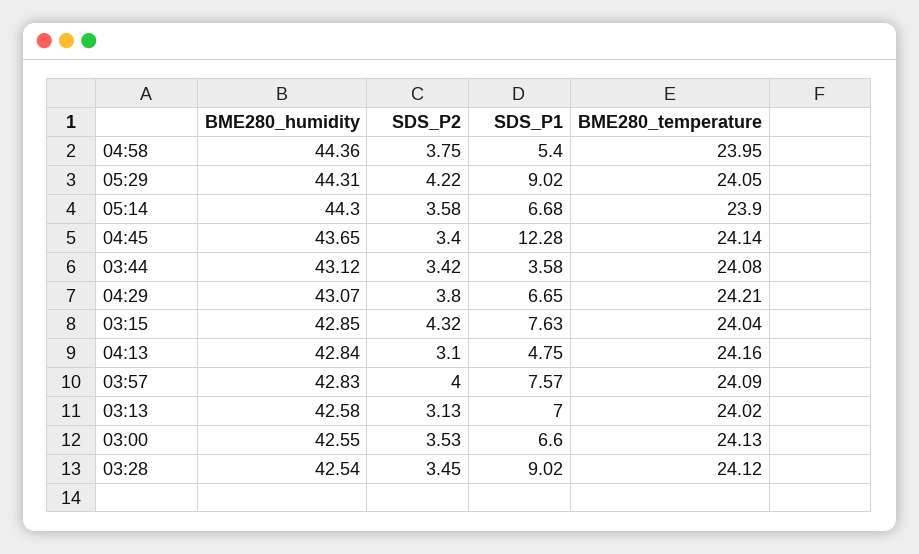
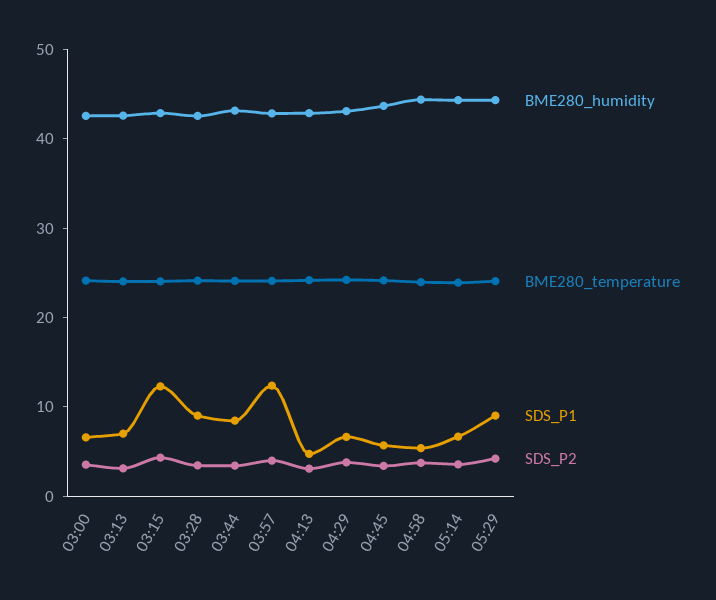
  {
    "BME280_humidity": {
      "04:58": 44.36,
      "05:29": 44.31,
      "05:14": 44.3,
      "04:45": 43.65,
      "03:44": 43.12,
      "04:29": 43.07,
      "03:15": 42.85,
      "04:13": 42.84,
      "03:57": 42.83,
      "03:13": 42.58,
      "03:00": 42.55,
      "03:28": 42.54
    },
    "SDS_P2": {
      "04:58": 3.75,
      "05:29": 4.22,
      "05:14": 3.58,
      "04:45": 3.4,
      "03:44": 3.42,
      "04:29": 3.8,
      "03:15": 4.32,
      "04:13": 3.1,
      "03:57": 4,
      "03:13": 3.13,
      "03:00": 3.53,
      "03:28": 3.45
    },
    "SDS_P1": {
      "04:58": 5.4,
      "05:29": 9.02,
      "05:14": 6.68,
-     "04:45": 12.28,
+     "04:45": 6,
-     "03:44": 3.58,
+     "03:44": 8,
      "04:29": 6.65,
-     "03:15": 7.63,
+     "03:15": 12,
      "04:13": 4.75,
-     "03:57": 7.57,
+     "03:57": 12,
      "03:13": 7,
      "03:00": 6.6,
      "03:28": 9.02
    },
    "BME280_temperature": {
      "04:58": 23.95,
      "05:29": 24.05,
      "05:14": 23.9,
      "04:45": 24.14,
      "03:44": 24.08,
      "04:29": 24.21,
      "03:15": 24.04,
      "04:13": 24.16,
      "03:57": 24.09,
      "03:13": 24.02,
      "03:00": 24.13,
      "03:28": 24.12
    }
  }

